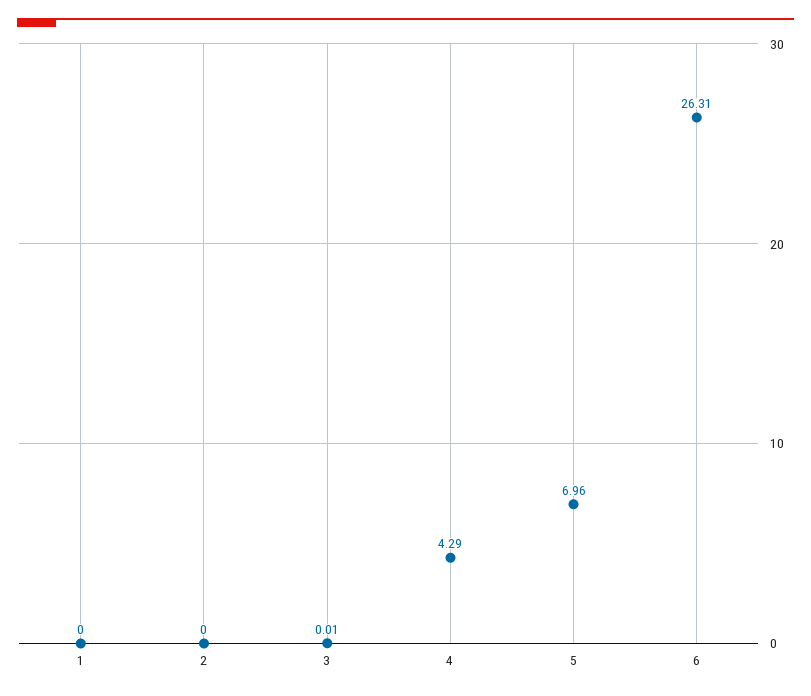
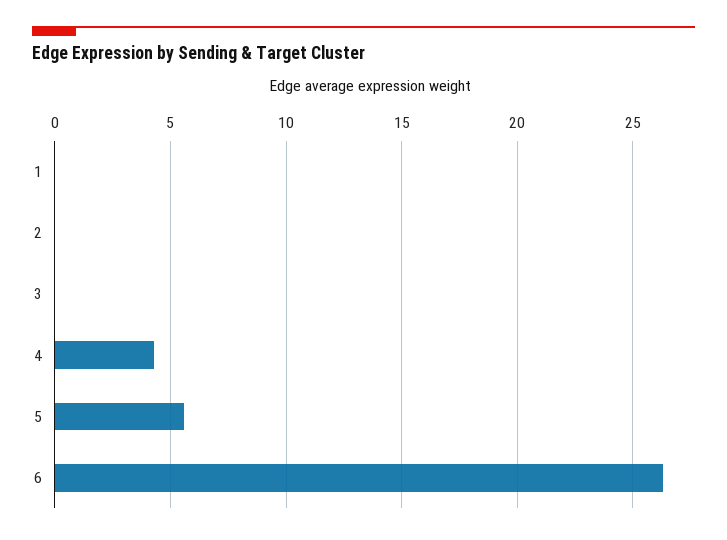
  {
    "1": 0,
    "2": 0,
    "3": 0.01,
    "4": 4.29,
-   "5": 6.96,
+   "5": 5.5,
    "6": 26.31
  }

